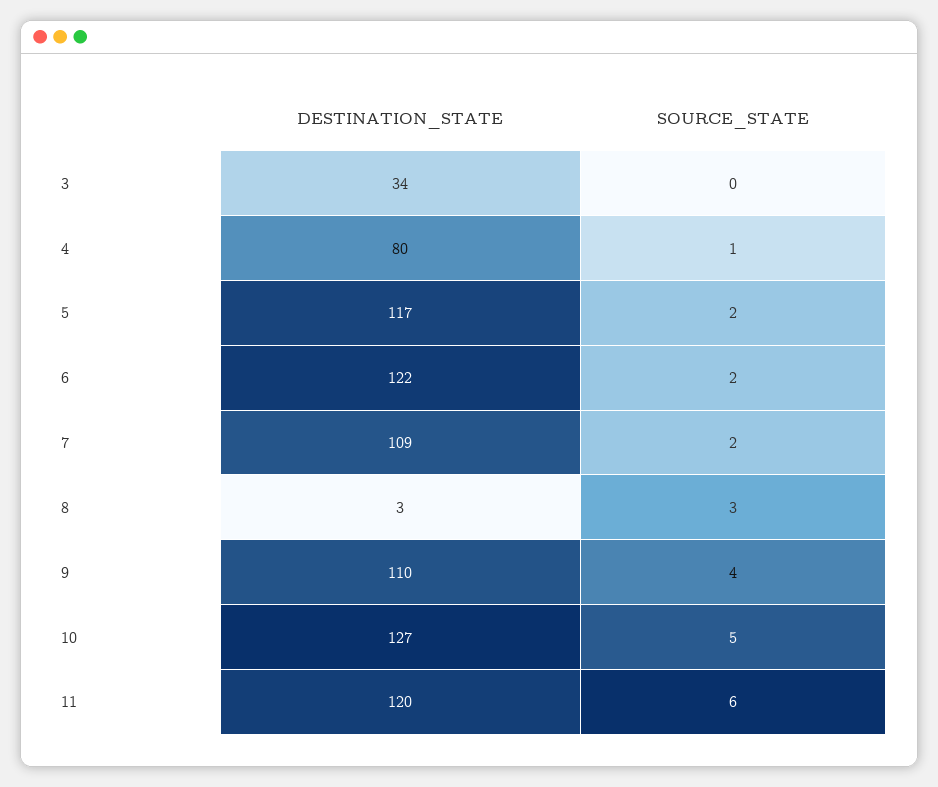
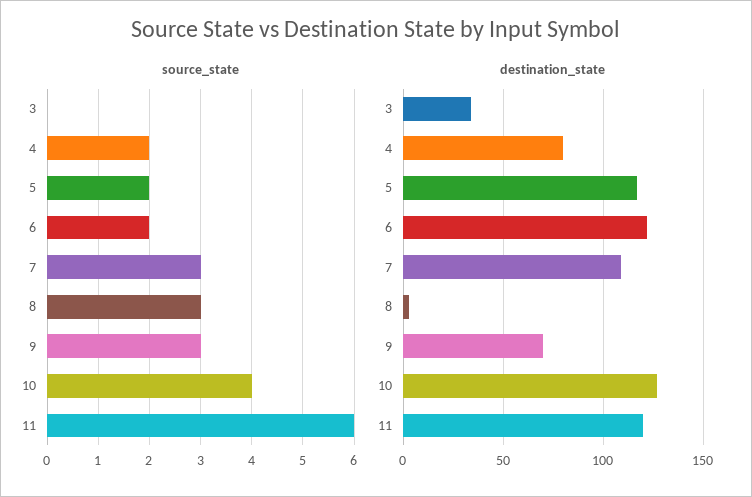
  {
    "DESTINATION_STATE": {
      "3": 34,
      "4": 80,
      "5": 117,
      "6": 122,
      "7": 109,
      "8": 3,
-     "9": 110,
+     "9": 70,
      "10": 127,
      "11": 120
    },
    "SOURCE_STATE": {
      "3": 0,
-     "4": 1,
+     "4": 2,
      "5": 2,
      "6": 2,
-     "7": 2,
+     "7": 3,
      "8": 3,
-     "9": 4,
+     "9": 3,
-     "10": 5,
+     "10": 4,
      "11": 6
    }
  }

